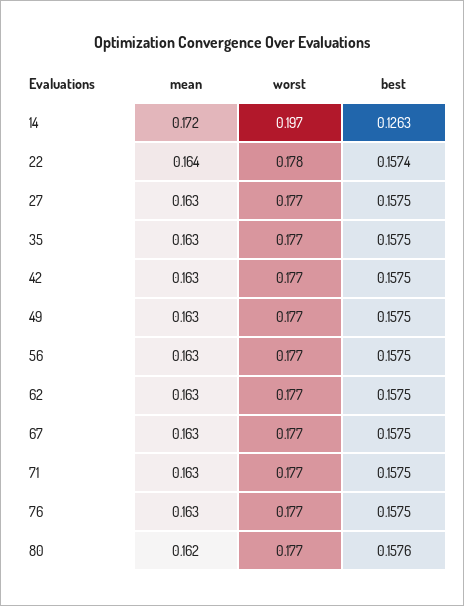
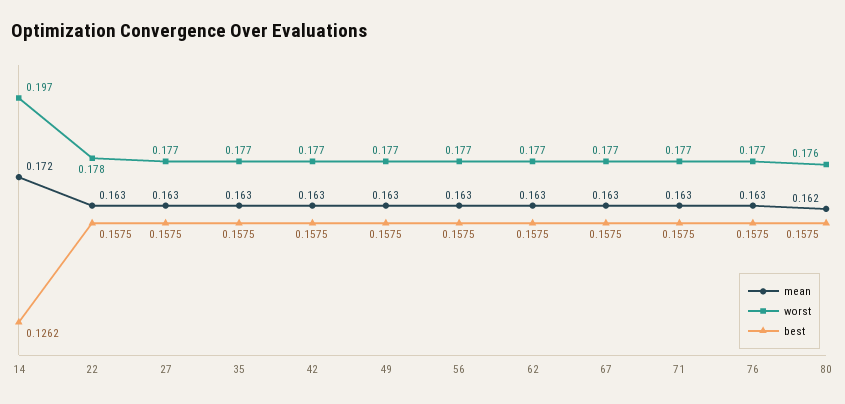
  {
    "mean": {
      "14": 0.172,
-     "22": 0.164,
+     "22": 0.163,
      "27": 0.163,
      "35": 0.163,
      "42": 0.163,
      "49": 0.163,
      "56": 0.163,
      "62": 0.163,
      "67": 0.163,
      "71": 0.163,
      "76": 0.163,
      "80": 0.162
    },
    "worst": {
      "14": 0.197,
      "22": 0.178,
      "27": 0.177,
      "35": 0.177,
      "42": 0.177,
      "49": 0.177,
      "56": 0.177,
      "62": 0.177,
      "67": 0.177,
      "71": 0.177,
      "76": 0.177,
-     "80": 0.177
+     "80": 0.176
    },
    "best": {
-     "14": 0.1263,
+     "14": 0.1262,
-     "22": 0.1574,
+     "22": 0.1575,
      "27": 0.1575,
      "35": 0.1575,
      "42": 0.1575,
      "49": 0.1575,
      "56": 0.1575,
      "62": 0.1575,
      "67": 0.1575,
      "71": 0.1575,
      "76": 0.1575,
-     "80": 0.1576
+     "80": 0.1575
    }
  }

